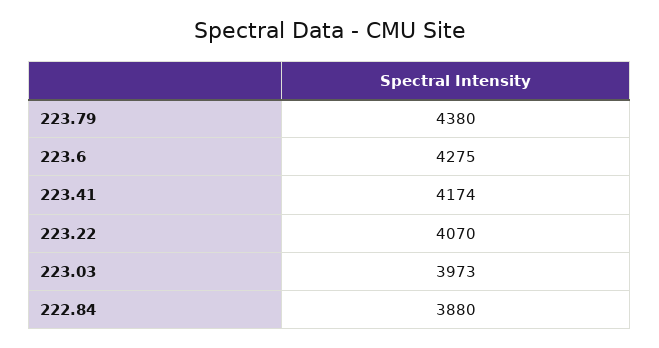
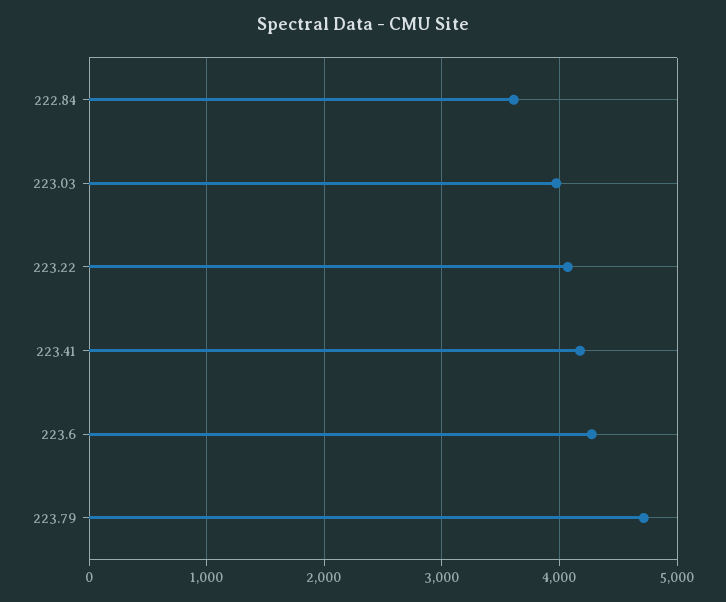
  {
-   "223.79": 4380,
+   "223.79": 4700,
    "223.6": 4275,
    "223.41": 4174,
    "223.22": 4070,
    "223.03": 3973,
-   "222.84": 3880
+   "222.84": 3600
  }

